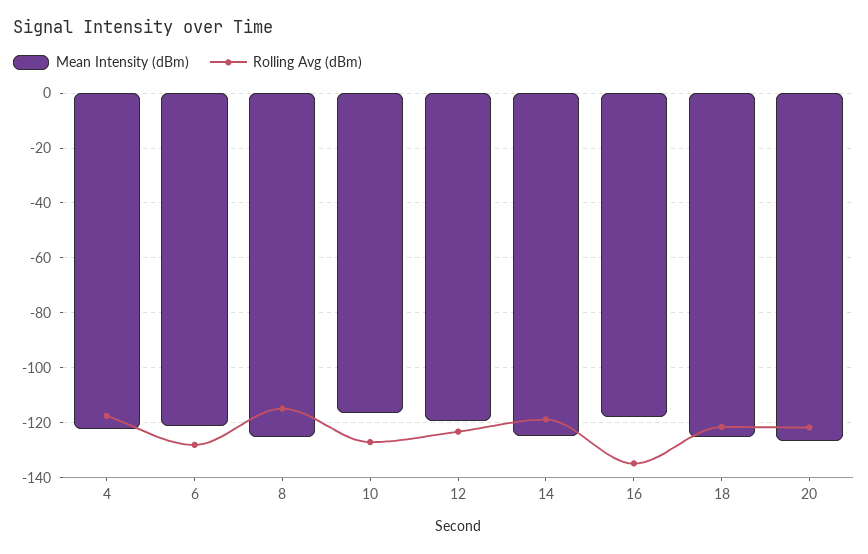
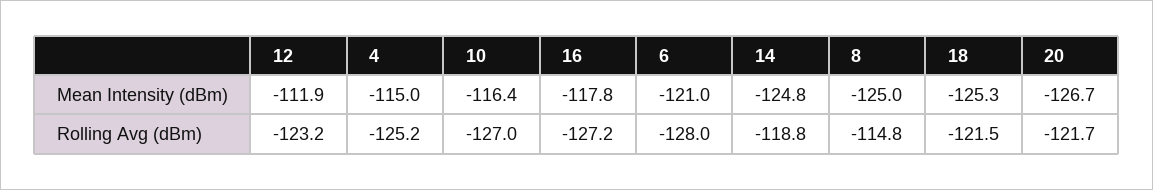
  {
    "Mean Intensity (dBm)": {
-     "4": -122.5,
+     "4": -115,
      "6": -121,
      "8": -125,
      "10": -116.4,
-     "12": -120,
+     "12": -111.9,
      "14": -124.8,
      "16": -117.8,
      "18": -125.3,
      "20": -126.7
    },
    "Rolling Avg (dBm)": {
-     "4": -117.5,
+     "4": -125.2,
      "6": -128,
      "8": -114.8,
      "10": -127,
      "12": -123.2,
      "14": -118.8,
-     "16": -135,
+     "16": -127.2,
      "18": -121.5,
      "20": -121.7
    }
  }

